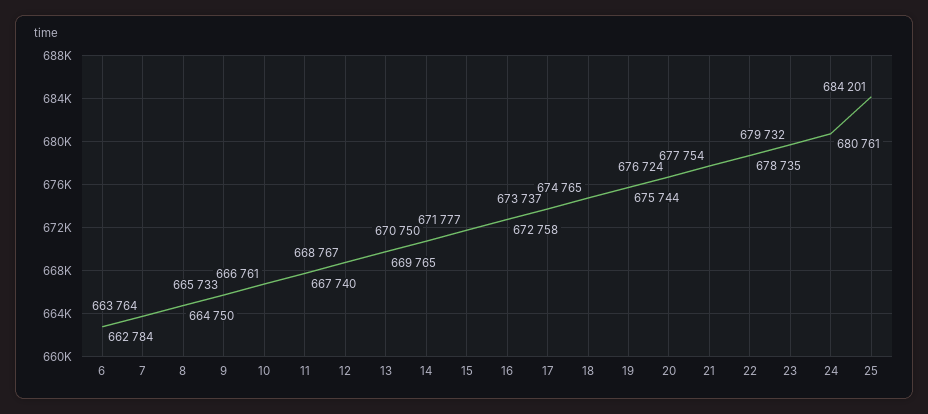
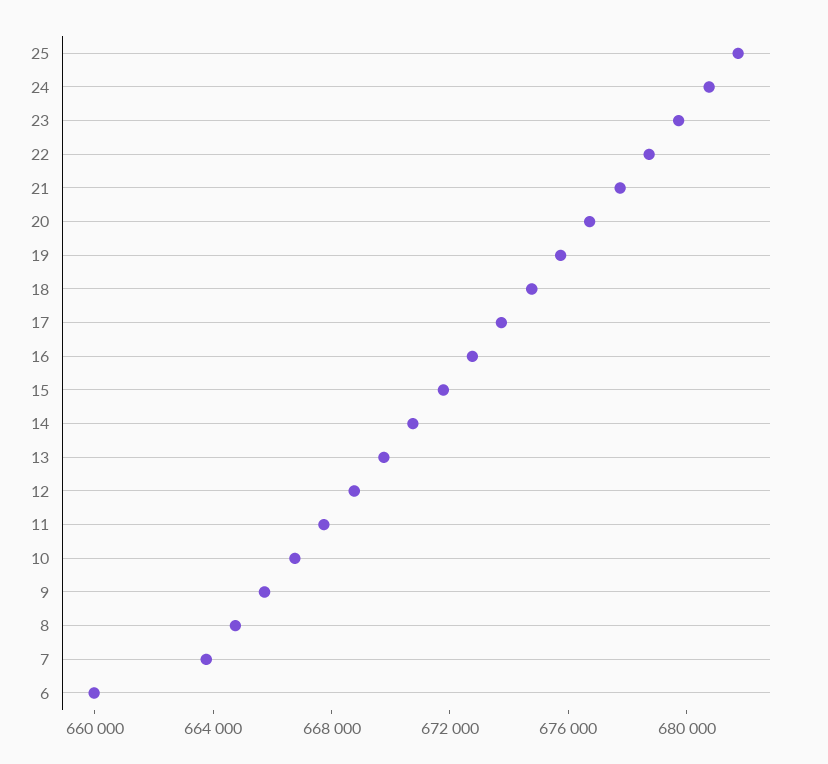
  {
-   "6": 662784,
+   "6": 660000,
    "7": 663764,
    "8": 664750,
    "9": 665733,
    "10": 666761,
    "11": 667740,
    "12": 668767,
    "13": 669765,
    "14": 670750,
    "15": 671777,
    "16": 672758,
    "17": 673737,
    "18": 674765,
    "19": 675744,
    "20": 676724,
    "21": 677754,
    "22": 678735,
    "23": 679732,
    "24": 680761,
-   "25": 684201
+   "25": 682000
  }

